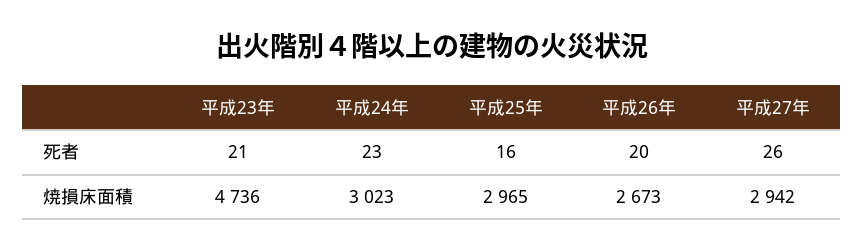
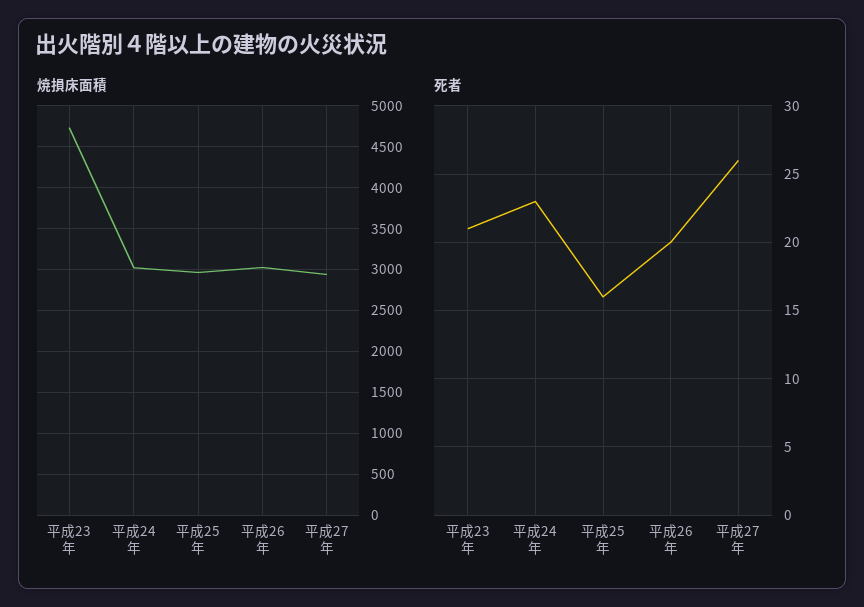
  {
    "死者": {
      "平成23年": 21,
      "平成24年": 23,
      "平成25年": 16,
      "平成26年": 20,
      "平成27年": 26
    },
    "焼損床面積": {
      "平成23年": 4736,
      "平成24年": 3023,
      "平成25年": 2965,
-     "平成26年": 2673,
+     "平成26年": 3000,
      "平成27年": 2942
    }
  }

